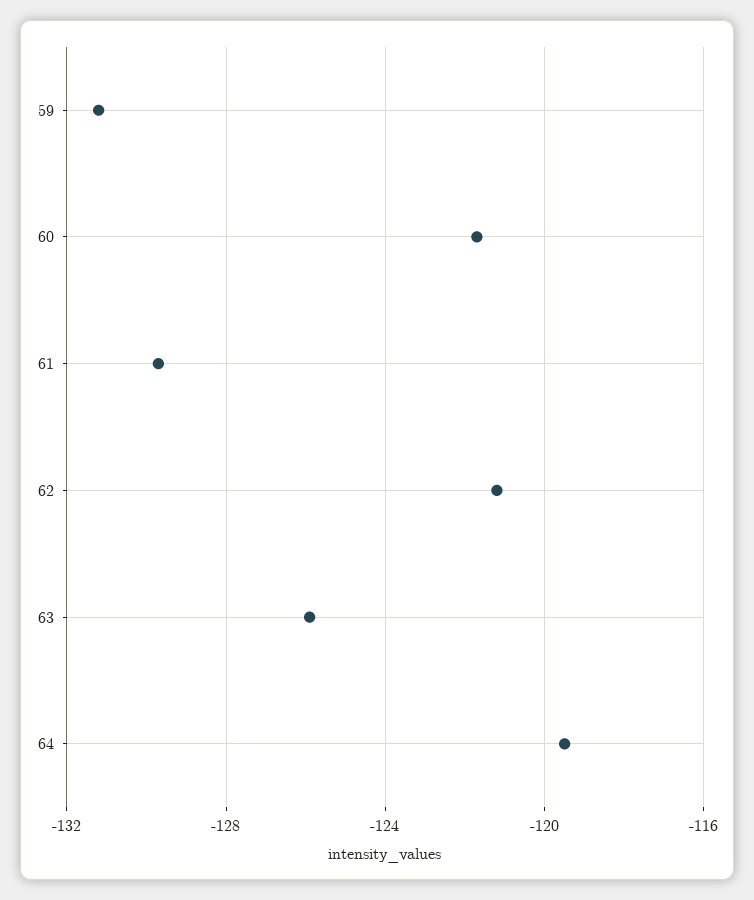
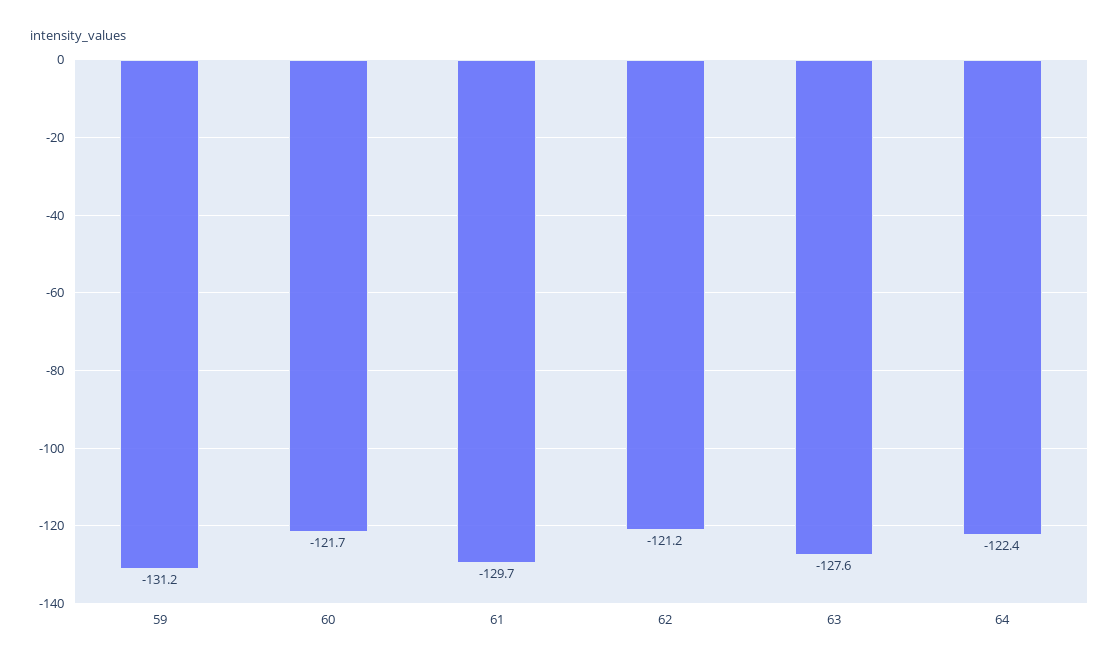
  {
    "59": -131.2,
    "60": -121.7,
    "61": -129.7,
    "62": -121.2,
-   "63": -126,
+   "63": -127.6,
-   "64": -119.5
+   "64": -122.4
  }

